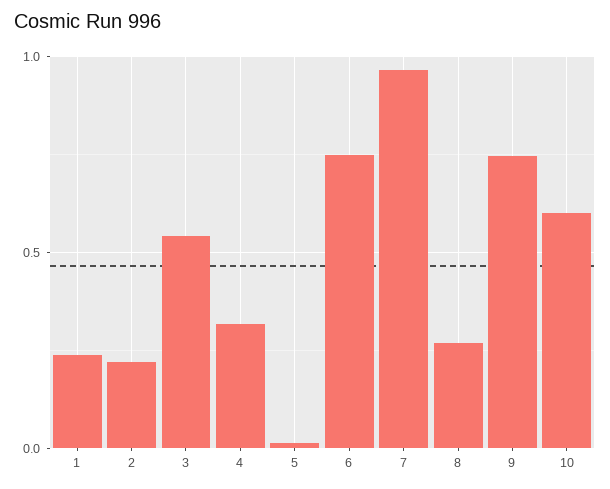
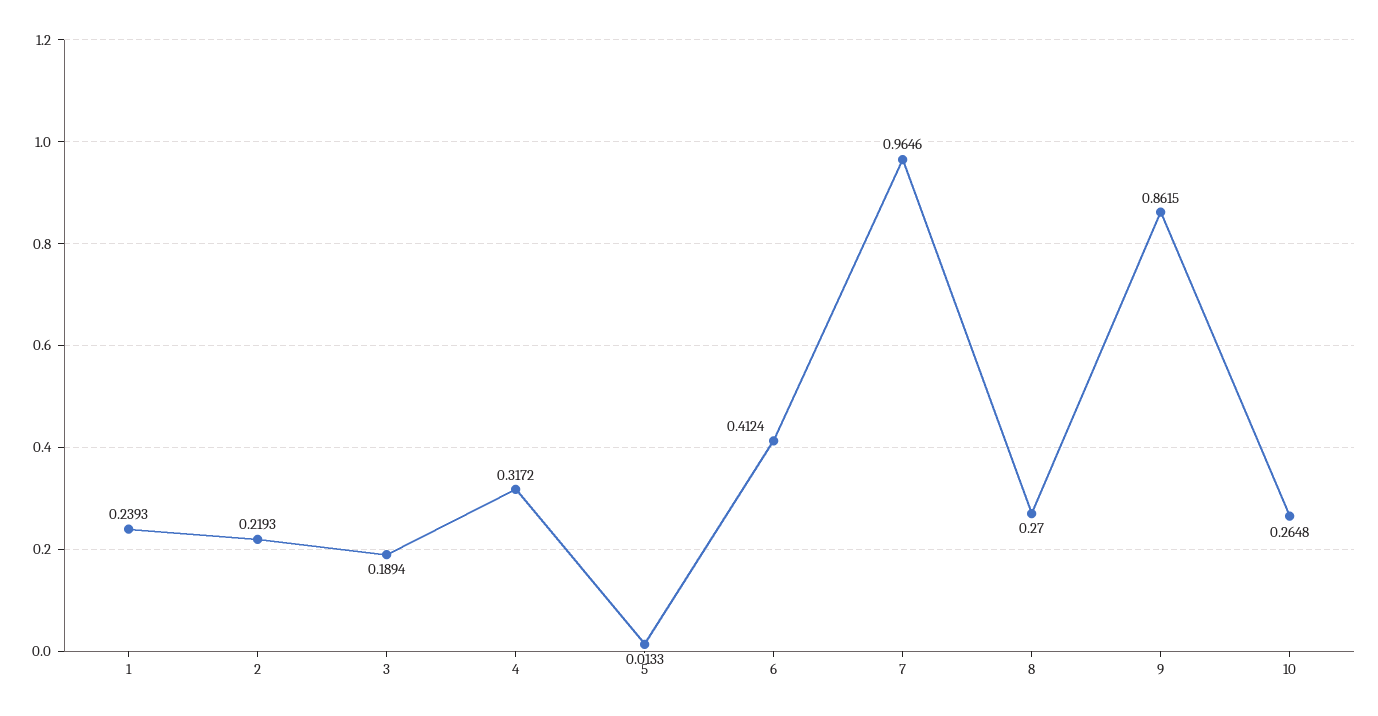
  {
    "1": 0.2393,
    "2": 0.2193,
-   "3": 0.55,
+   "3": 0.1894,
    "4": 0.3172,
    "5": 0.0133,
-   "6": 0.75,
+   "6": 0.4124,
    "7": 0.9646,
    "8": 0.27,
-   "9": 0.75,
+   "9": 0.8615,
-   "10": 0.6
+   "10": 0.2648
  }

